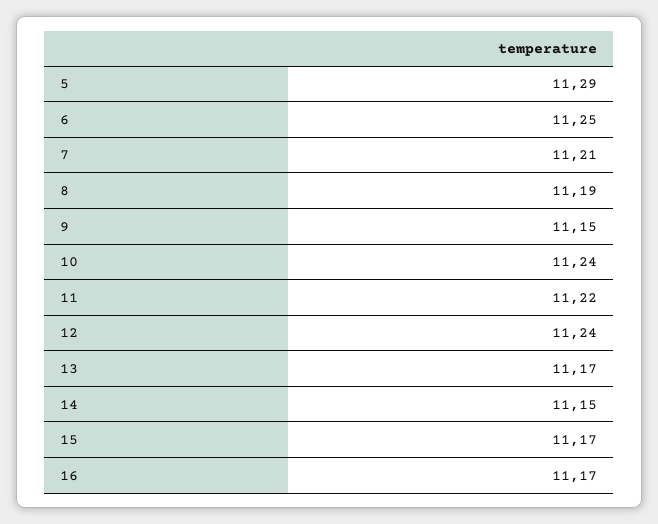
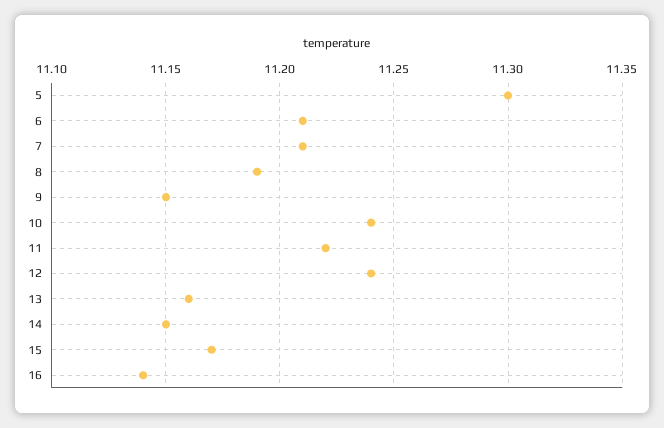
  {
-   "5": 11.29,
+   "5": 11.3,
-   "6": 11.25,
+   "6": 11.21,
    "7": 11.21,
    "8": 11.19,
    "9": 11.15,
    "10": 11.24,
    "11": 11.22,
    "12": 11.24,
-   "13": 11.17,
+   "13": 11.16,
    "14": 11.15,
    "15": 11.17,
-   "16": 11.17
+   "16": 11.14
  }

